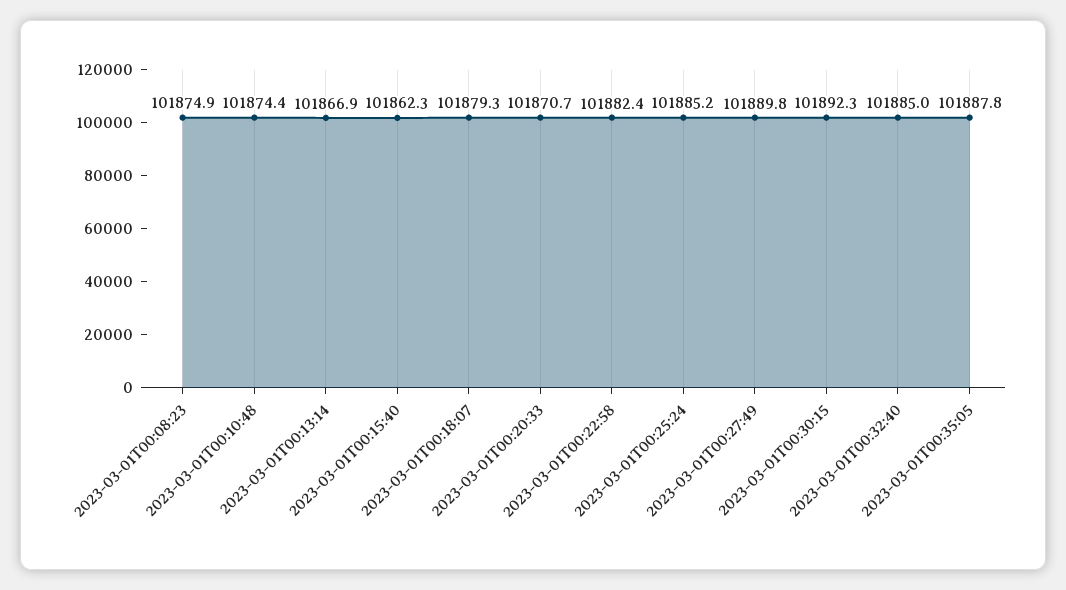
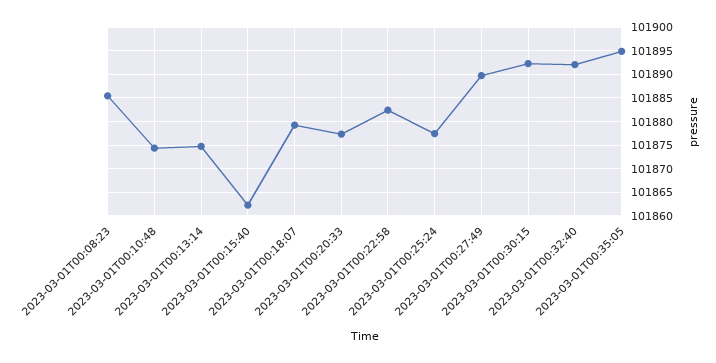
  {
-   "2023-03-01T00:08:23": 101874.9,
+   "2023-03-01T00:08:23": 101885,
    "2023-03-01T00:10:48": 101874.4,
-   "2023-03-01T00:13:14": 101866.9,
+   "2023-03-01T00:13:14": 101875,
    "2023-03-01T00:15:40": 101862.3,
    "2023-03-01T00:18:07": 101879.3,
-   "2023-03-01T00:20:33": 101870.7,
+   "2023-03-01T00:20:33": 101877.5,
    "2023-03-01T00:22:58": 101882.4,
-   "2023-03-01T00:25:24": 101885.2,
+   "2023-03-01T00:25:24": 101877.5,
    "2023-03-01T00:27:49": 101889.8,
    "2023-03-01T00:30:15": 101892.3,
-   "2023-03-01T00:32:40": 101885,
+   "2023-03-01T00:32:40": 101892.5,
-   "2023-03-01T00:35:05": 101887.8
+   "2023-03-01T00:35:05": 101895
  }

